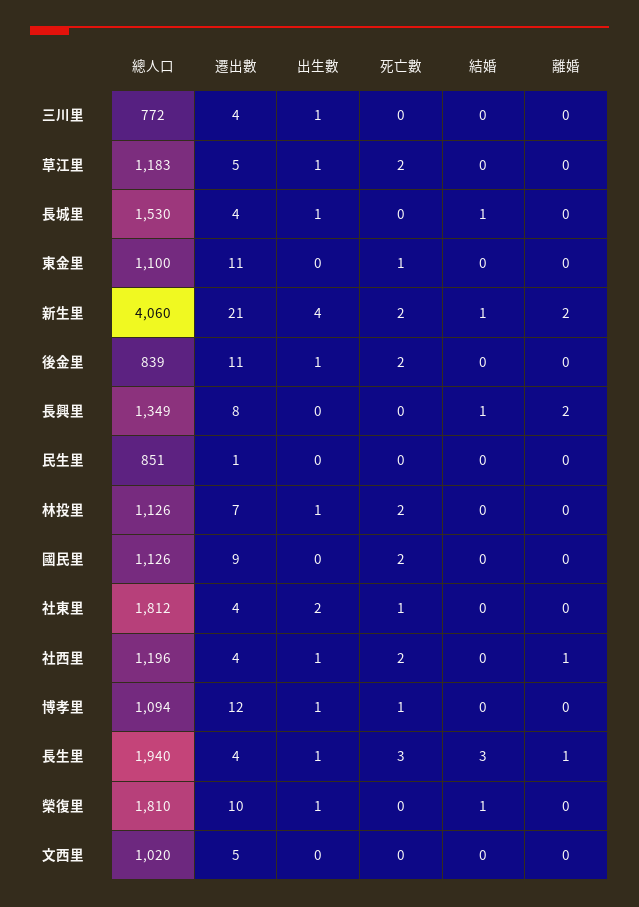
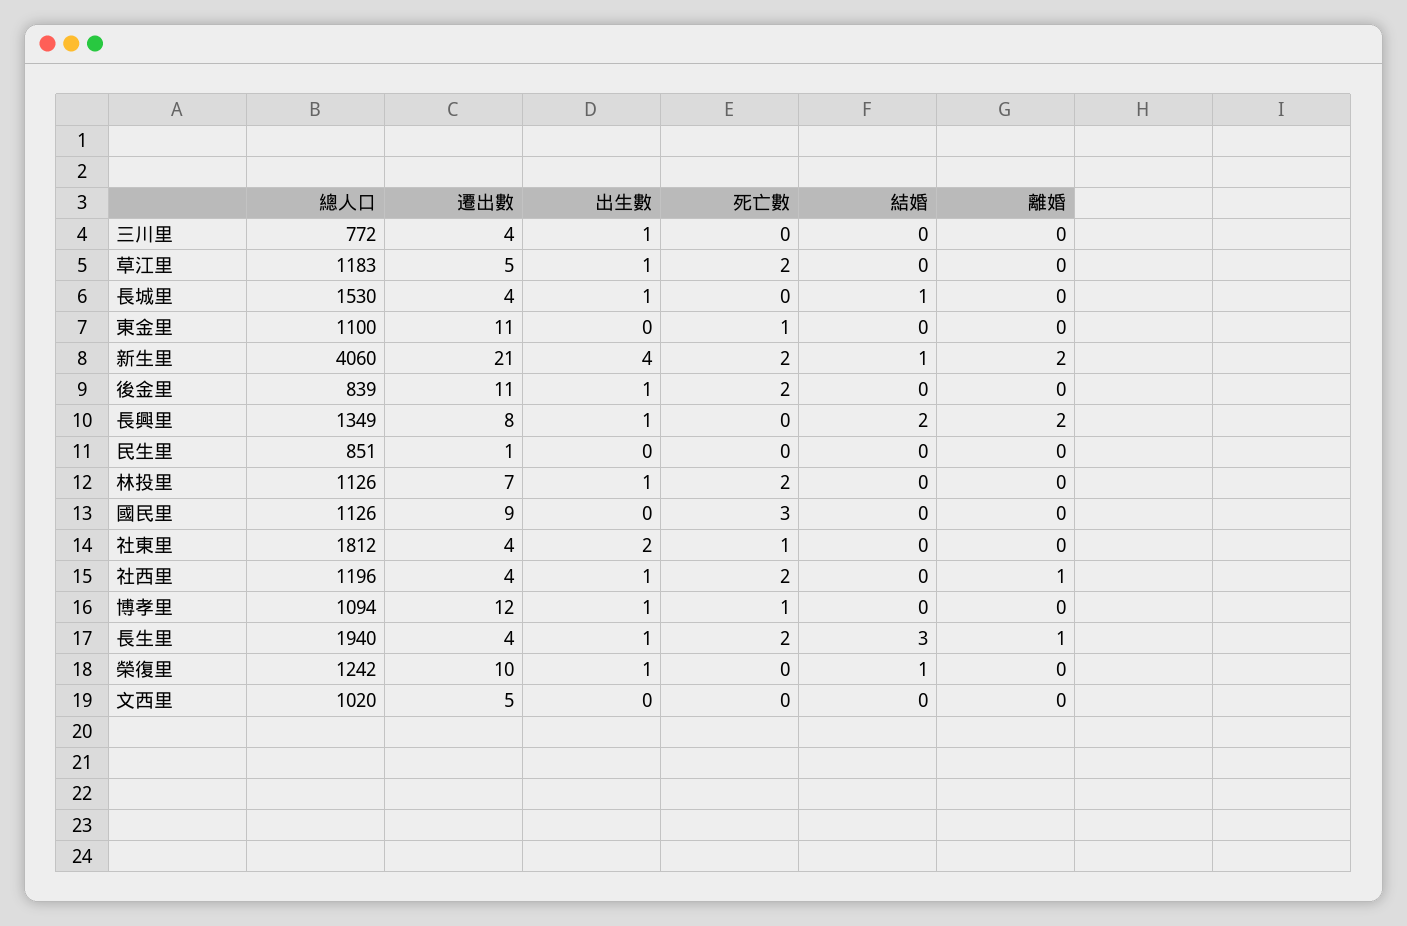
  {
    "總人口": {
      "三川里": 772,
      "草江里": 1183,
      "長城里": 1530,
      "東金里": 1100,
      "新生里": 4060,
      "後金里": 839,
      "長興里": 1349,
      "民生里": 851,
      "林投里": 1126,
      "國民里": 1126,
      "社東里": 1812,
      "社西里": 1196,
      "博孝里": 1094,
      "長生里": 1940,
-     "榮復里": 1810,
+     "榮復里": 1242,
      "文西里": 1020
    },
    "遷出數": {
      "三川里": 4,
      "草江里": 5,
      "長城里": 4,
      "東金里": 11,
      "新生里": 21,
      "後金里": 11,
      "長興里": 8,
      "民生里": 1,
      "林投里": 7,
      "國民里": 9,
      "社東里": 4,
      "社西里": 4,
      "博孝里": 12,
      "長生里": 4,
      "榮復里": 10,
      "文西里": 5
    },
    "出生數": {
      "三川里": 1,
      "草江里": 1,
      "長城里": 1,
      "東金里": 0,
      "新生里": 4,
      "後金里": 1,
-     "長興里": 0,
+     "長興里": 1,
      "民生里": 0,
      "林投里": 1,
      "國民里": 0,
      "社東里": 2,
      "社西里": 1,
      "博孝里": 1,
      "長生里": 1,
      "榮復里": 1,
      "文西里": 0
    },
    "死亡數": {
      "三川里": 0,
      "草江里": 2,
      "長城里": 0,
      "東金里": 1,
      "新生里": 2,
      "後金里": 2,
      "長興里": 0,
      "民生里": 0,
      "林投里": 2,
-     "國民里": 2,
+     "國民里": 3,
      "社東里": 1,
      "社西里": 2,
      "博孝里": 1,
-     "長生里": 3,
+     "長生里": 2,
      "榮復里": 0,
      "文西里": 0
    },
    "結婚": {
      "三川里": 0,
      "草江里": 0,
      "長城里": 1,
      "東金里": 0,
      "新生里": 1,
      "後金里": 0,
-     "長興里": 1,
+     "長興里": 2,
      "民生里": 0,
      "林投里": 0,
      "國民里": 0,
      "社東里": 0,
      "社西里": 0,
      "博孝里": 0,
      "長生里": 3,
      "榮復里": 1,
      "文西里": 0
    },
    "離婚": {
      "三川里": 0,
      "草江里": 0,
      "長城里": 0,
      "東金里": 0,
      "新生里": 2,
      "後金里": 0,
      "長興里": 2,
      "民生里": 0,
      "林投里": 0,
      "國民里": 0,
      "社東里": 0,
      "社西里": 1,
      "博孝里": 0,
      "長生里": 1,
      "榮復里": 0,
      "文西里": 0
    }
  }

